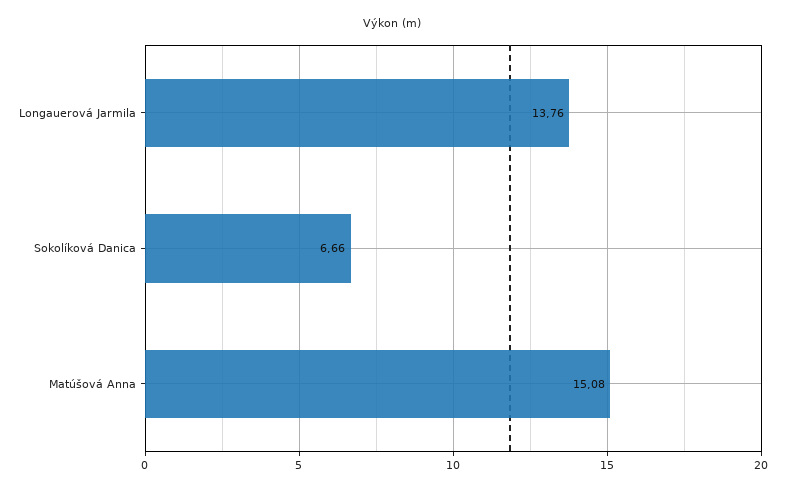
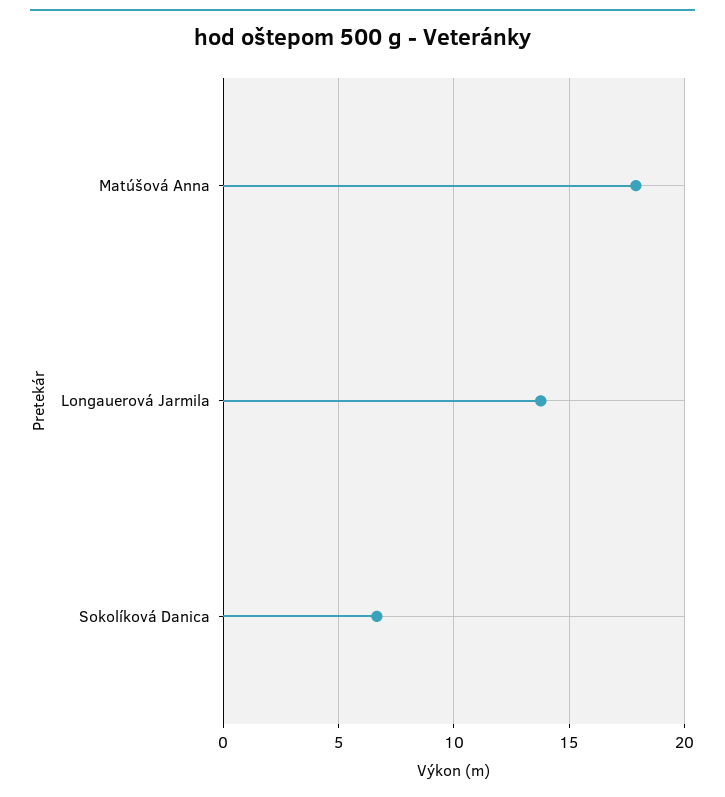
  {
    "Longauerová Jarmila": 13.76,
    "Sokolíková Danica": 6.66,
-   "Matúšová Anna": 15.08
+   "Matúšová Anna": 18
  }

